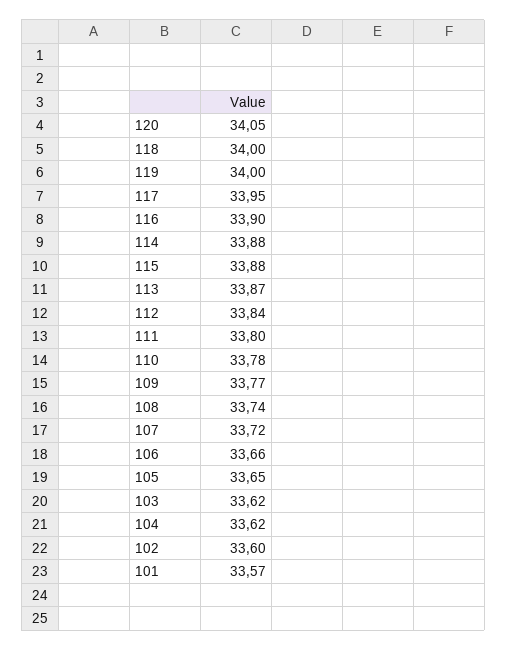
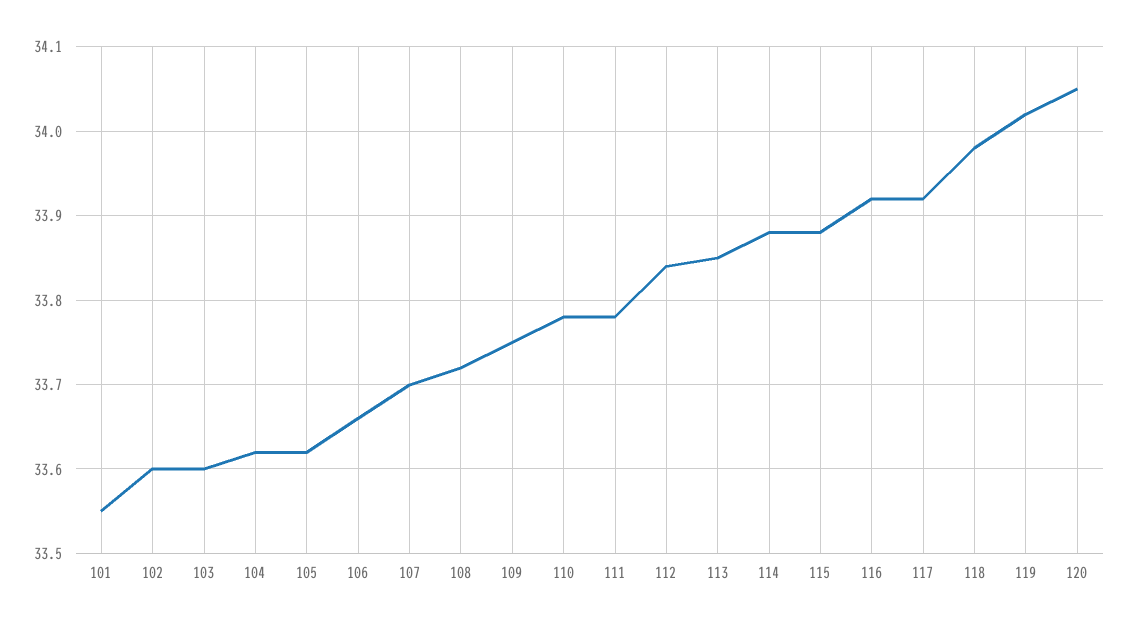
  {
    "120": 34.05,
-   "118": 34,
+   "118": 33.98,
-   "119": 34,
+   "119": 34.02,
-   "117": 33.95,
+   "117": 33.92,
-   "116": 33.9,
+   "116": 33.92,
    "114": 33.88,
    "115": 33.88,
-   "113": 33.87,
+   "113": 33.85,
    "112": 33.84,
-   "111": 33.8,
+   "111": 33.78,
    "110": 33.78,
-   "109": 33.77,
+   "109": 33.75,
-   "108": 33.74,
+   "108": 33.72,
-   "107": 33.72,
+   "107": 33.7,
    "106": 33.66,
-   "105": 33.65,
+   "105": 33.62,
-   "103": 33.62,
+   "103": 33.6,
    "104": 33.62,
    "102": 33.6,
-   "101": 33.57
+   "101": 33.55
  }

